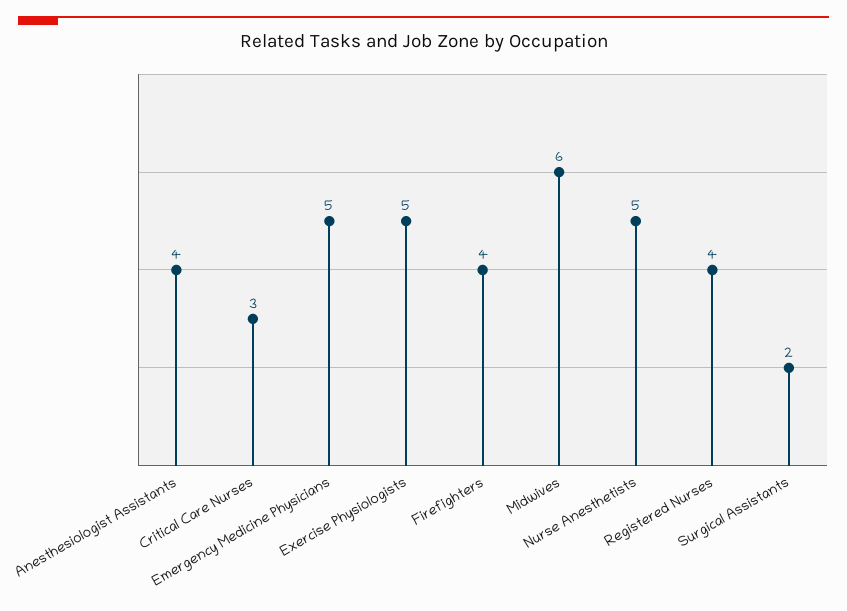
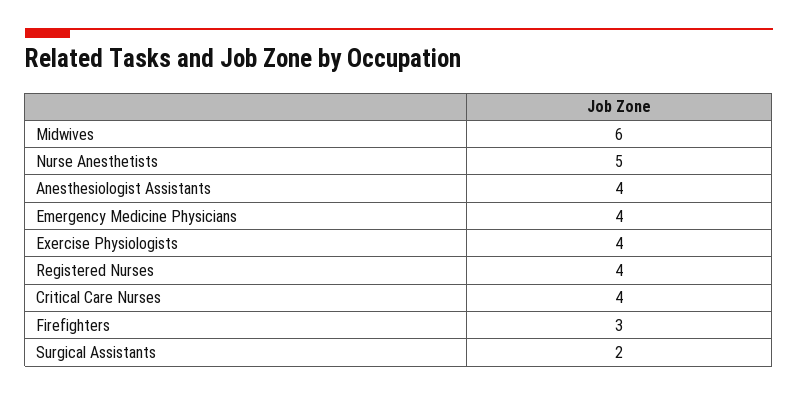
  {
    "Anesthesiologist Assistants": 4,
-   "Critical Care Nurses": 3,
+   "Critical Care Nurses": 4,
-   "Emergency Medicine Physicians": 5,
+   "Emergency Medicine Physicians": 4,
-   "Exercise Physiologists": 5,
+   "Exercise Physiologists": 4,
-   "Firefighters": 4,
+   "Firefighters": 3,
    "Midwives": 6,
    "Nurse Anesthetists": 5,
    "Registered Nurses": 4,
    "Surgical Assistants": 2
  }

